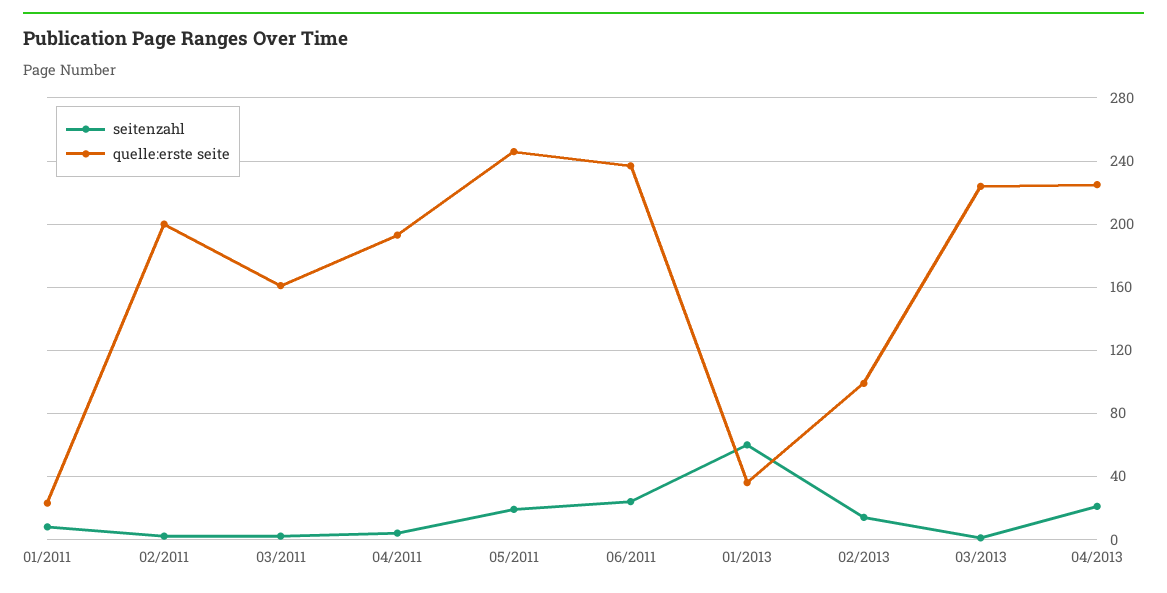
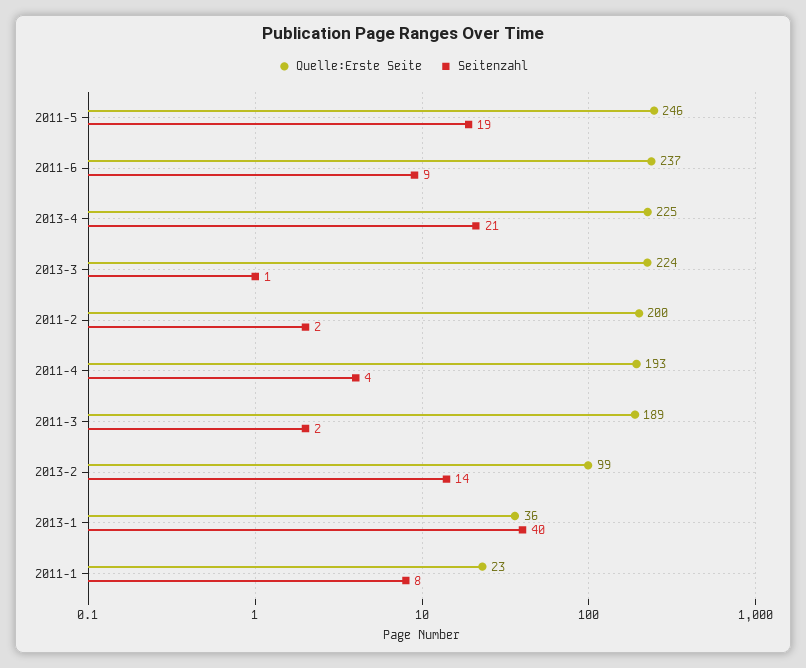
  {
    "seitenzahl": {
      "01/2011": 8,
      "02/2011": 2,
      "03/2011": 2,
      "04/2011": 4,
      "05/2011": 19,
-     "06/2011": 25,
+     "06/2011": 9,
-     "01/2013": 60,
+     "01/2013": 40,
      "02/2013": 14,
      "03/2013": 1,
      "04/2013": 21
    },
    "quelle:erste seite": {
      "01/2011": 23,
      "02/2011": 200,
-     "03/2011": 160,
+     "03/2011": 189,
      "04/2011": 193,
      "05/2011": 246,
      "06/2011": 237,
      "01/2013": 36,
      "02/2013": 99,
      "03/2013": 224,
      "04/2013": 225
    }
  }

